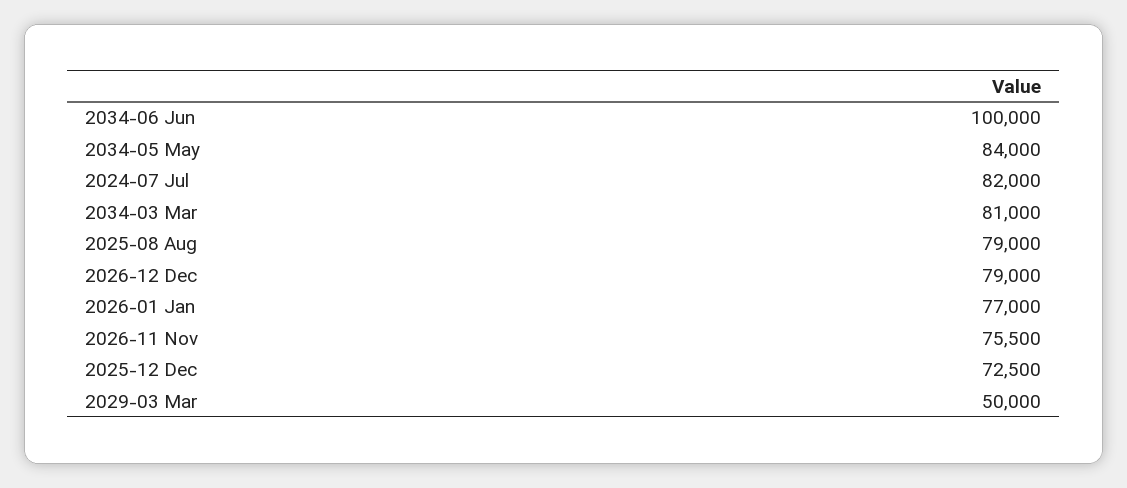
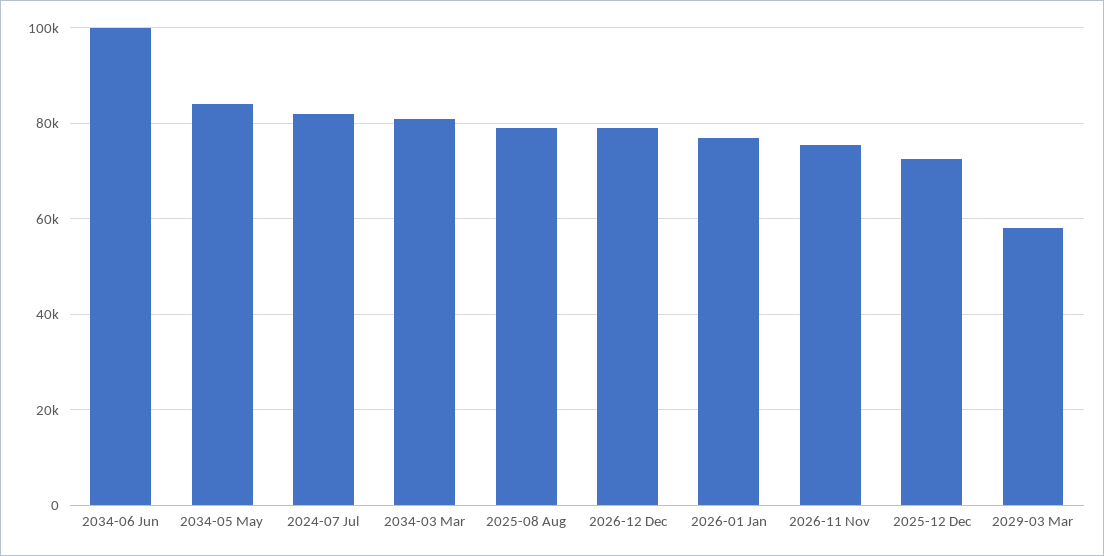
  {
    "2034-06 Jun": 100000,
    "2034-05 May": 84000,
    "2024-07 Jul": 82000,
    "2034-03 Mar": 81000,
    "2025-08 Aug": 79000,
    "2026-12 Dec": 79000,
    "2026-01 Jan": 77000,
    "2026-11 Nov": 75500,
    "2025-12 Dec": 72500,
-   "2029-03 Mar": 50000
+   "2029-03 Mar": 58000
  }

